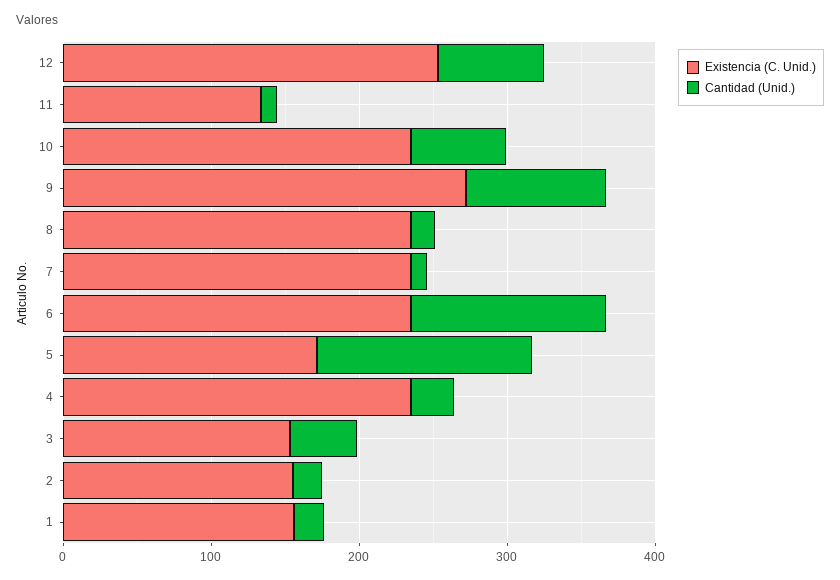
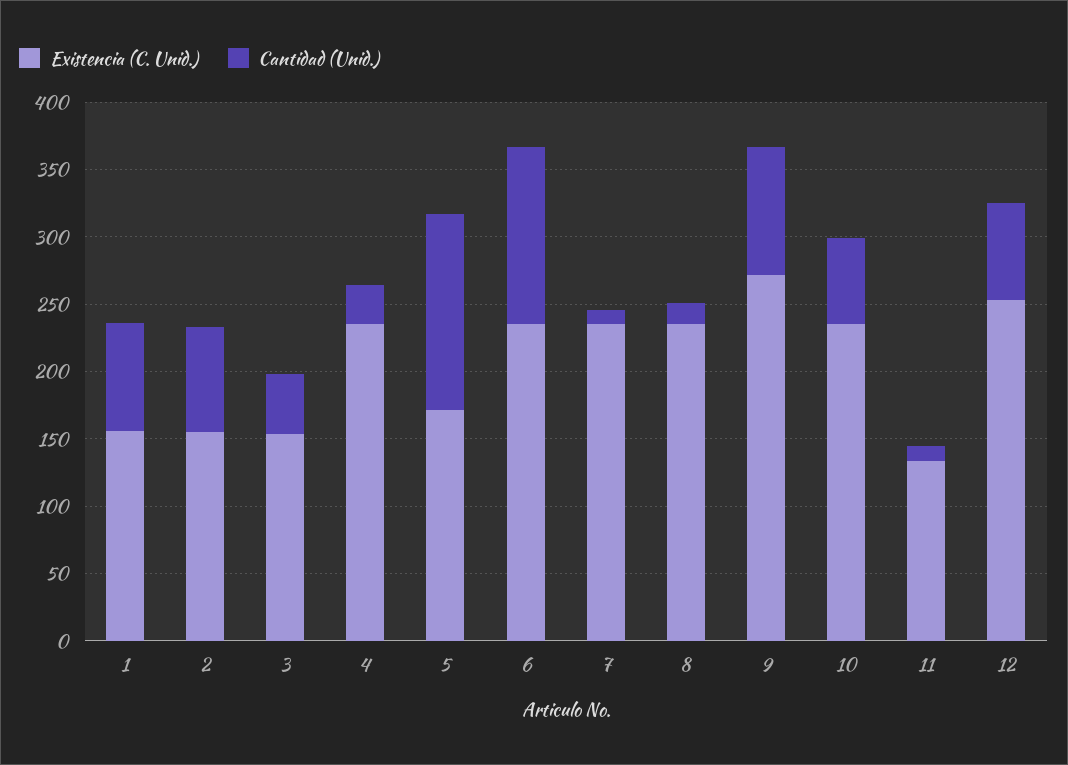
  {
    "Existencia (C. Unid.)": {
      "12": 250,
      "11": 130,
      "10": 240,
      "9": 270,
      "8": 240,
      "7": 240,
      "6": 240,
      "5": 170,
      "4": 240,
      "3": 150,
      "2": 160,
      "1": 160
    },
    "Cantidad (Unid.)": {
      "12": 70,
      "11": 10,
      "10": 60,
      "9": 100,
      "8": 20,
      "7": 10,
      "6": 130,
      "5": 150,
      "4": 30,
      "3": 50,
-     "2": 20,
+     "2": 80,
-     "1": 20
+     "1": 80
    }
  }

